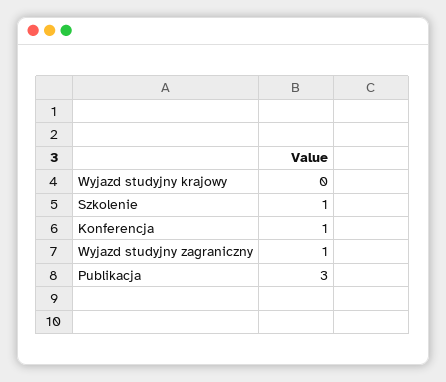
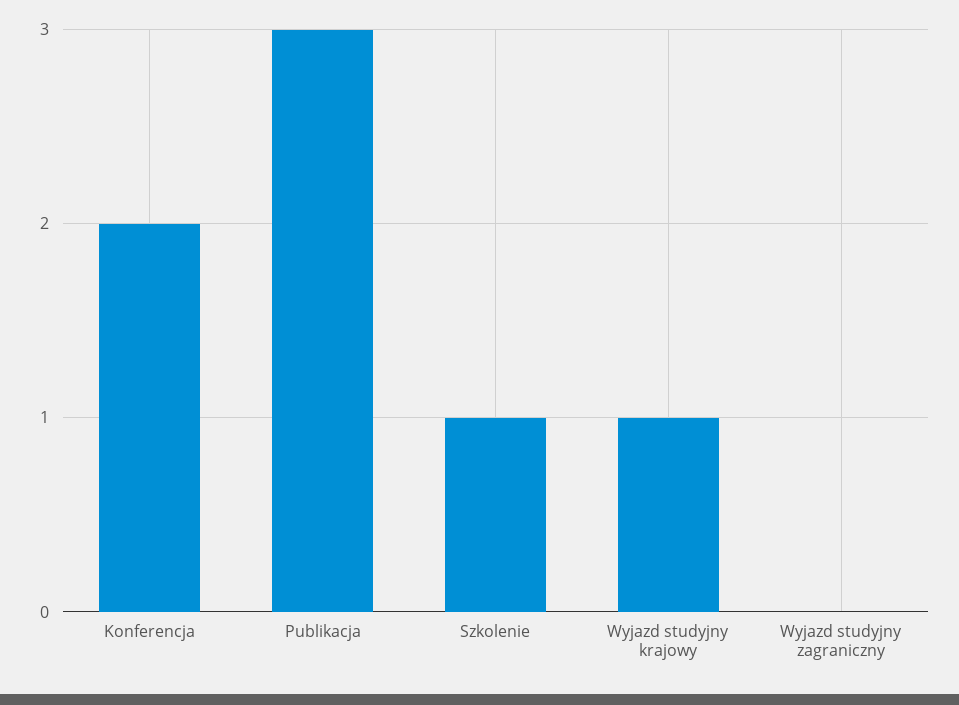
  {
-   "Wyjazd studyjny krajowy": 0,
+   "Wyjazd studyjny krajowy": 1,
    "Szkolenie": 1,
-   "Konferencja": 1,
+   "Konferencja": 2,
-   "Wyjazd studyjny zagraniczny": 1,
+   "Wyjazd studyjny zagraniczny": 0,
    "Publikacja": 3
  }

